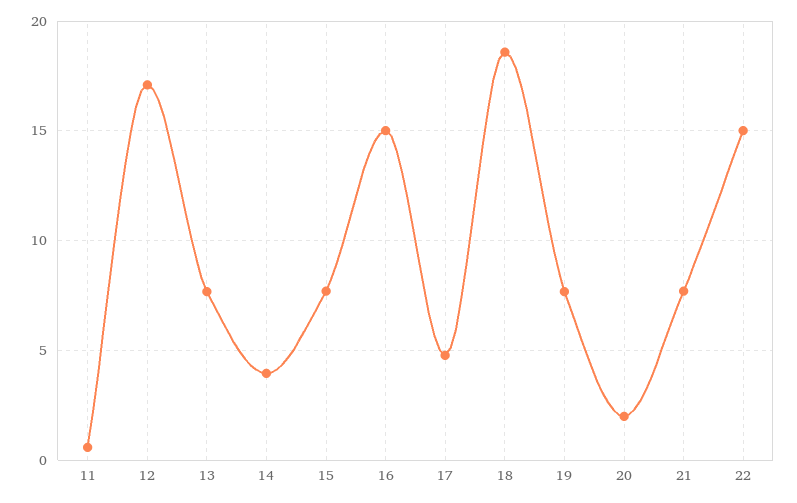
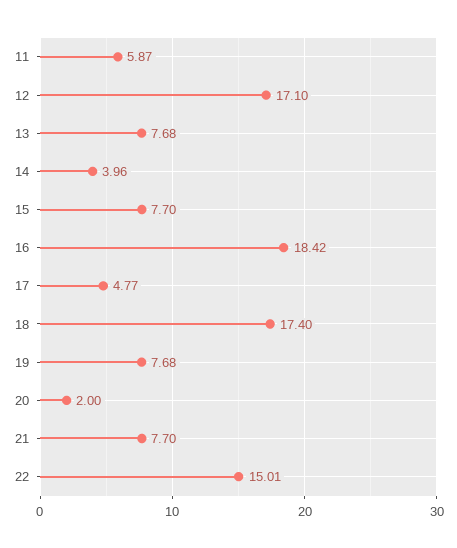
  {
-   "11": 0.5,
+   "11": 5.87,
    "12": 17.1,
    "13": 7.68,
    "14": 3.96,
    "15": 7.7,
-   "16": 15,
+   "16": 18.42,
    "17": 4.77,
-   "18": 18.5,
+   "18": 17.4,
    "19": 7.68,
    "20": 2,
    "21": 7.7,
    "22": 15.01
  }

